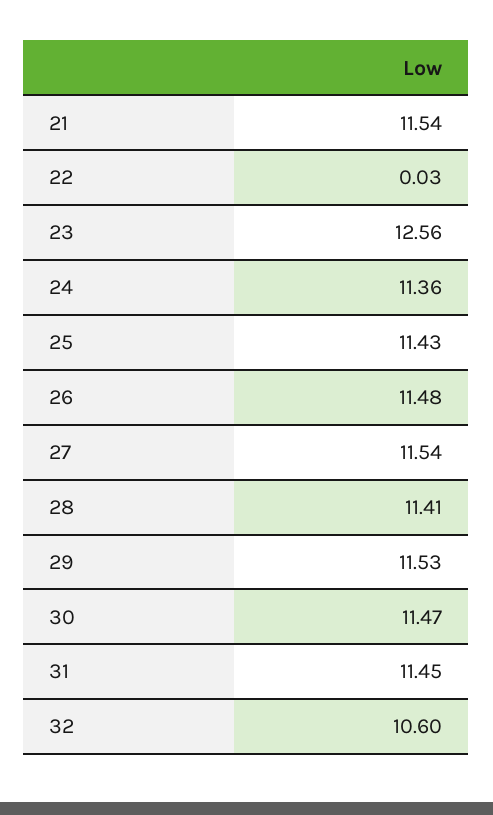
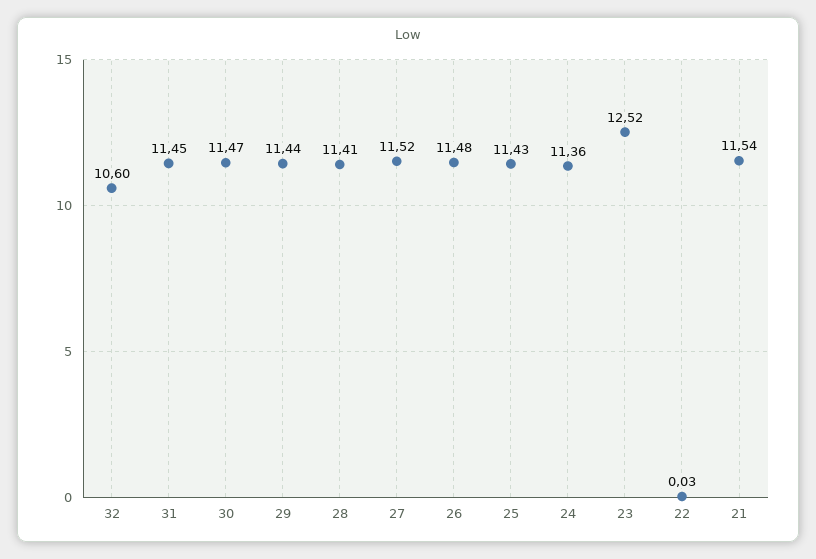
  {
    "21": 11.54,
    "22": 0.03,
-   "23": 12.56,
+   "23": 12.52,
    "24": 11.36,
    "25": 11.43,
    "26": 11.48,
-   "27": 11.54,
+   "27": 11.52,
    "28": 11.41,
-   "29": 11.53,
+   "29": 11.44,
    "30": 11.47,
    "31": 11.45,
    "32": 10.6
  }

